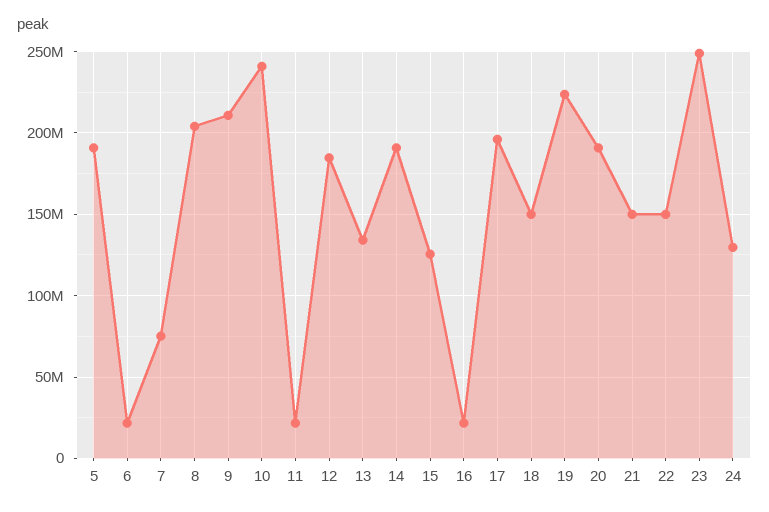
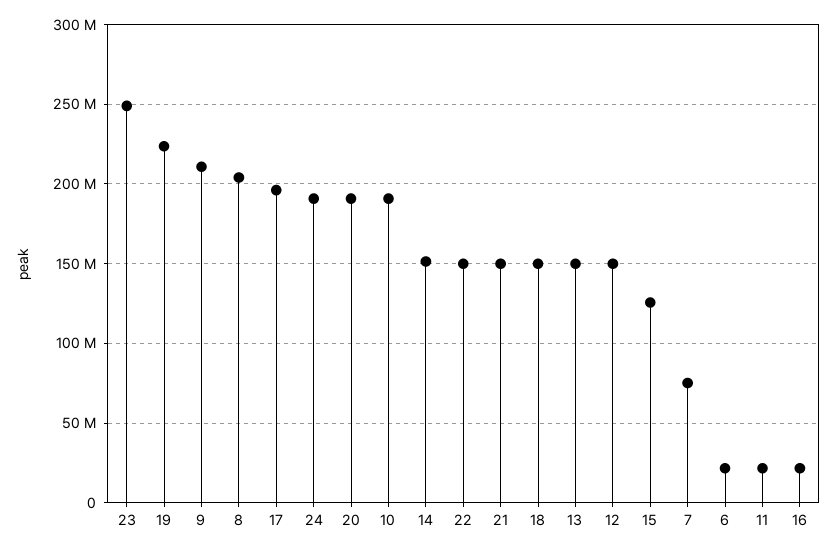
  {
-   "5": 190000000,
    "6": 20000000,
    "7": 75000000,
    "8": 205000000,
    "9": 210000000,
-   "10": 240000000,
+   "10": 190000000,
    "11": 20000000,
-   "12": 185000000,
+   "12": 150000000,
-   "13": 135000000,
+   "13": 150000000,
-   "14": 190000000,
+   "14": 150000000,
    "15": 125000000,
    "16": 20000000,
    "17": 195000000,
    "18": 150000000,
    "19": 225000000,
    "20": 190000000,
    "21": 150000000,
    "22": 150000000,
    "23": 250000000,
-   "24": 130000000
+   "24": 190000000
  }

